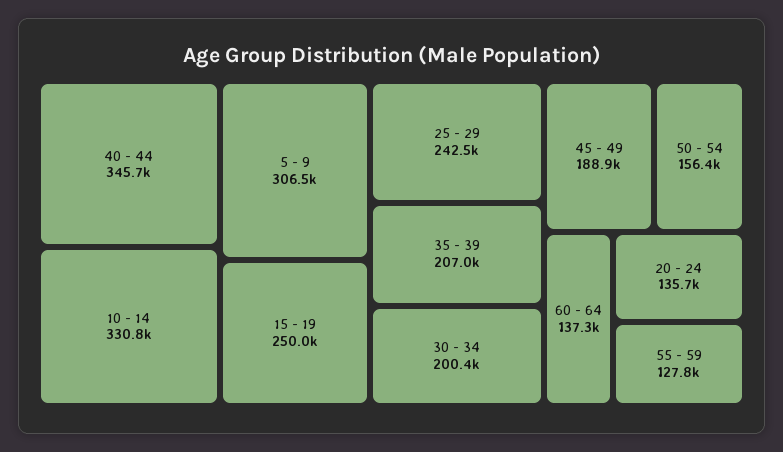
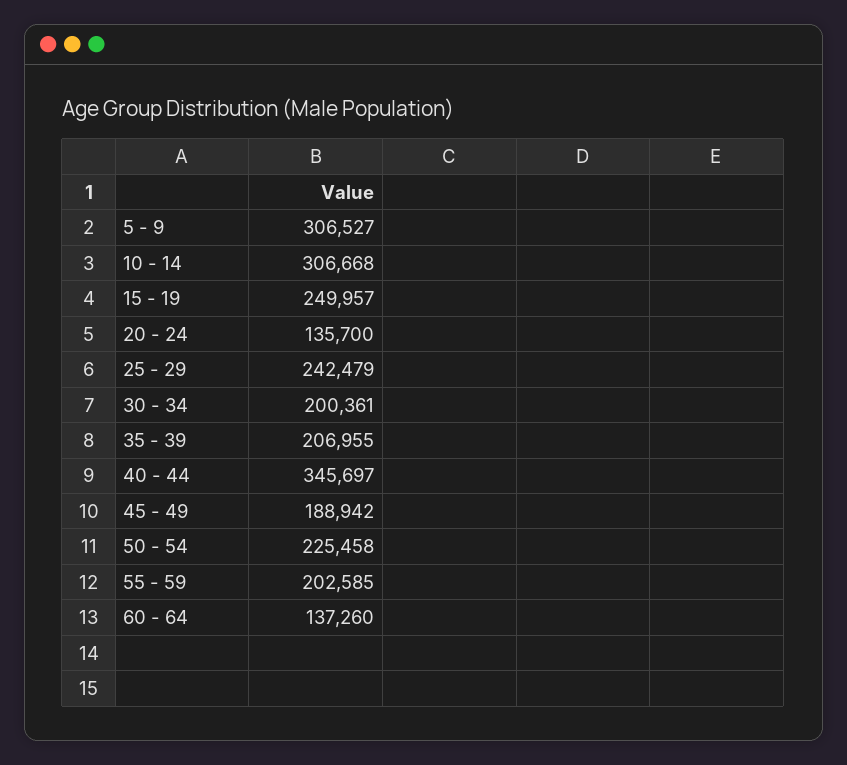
  {
    "40 - 44": 345697,
-   "10 - 14": 330800,
+   "10 - 14": 306668,
    "5 - 9": 306527,
    "15 - 19": 249957,
    "25 - 29": 242479,
    "35 - 39": 206955,
    "30 - 34": 200361,
    "45 - 49": 188942,
-   "50 - 54": 156400,
+   "50 - 54": 225458,
    "60 - 64": 137260,
    "20 - 24": 135700,
-   "55 - 59": 127800
+   "55 - 59": 202585
  }

